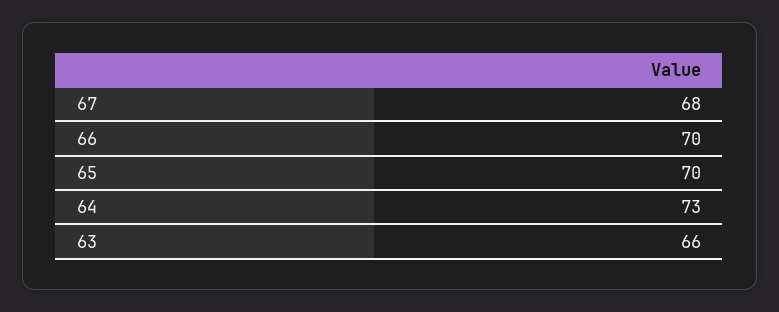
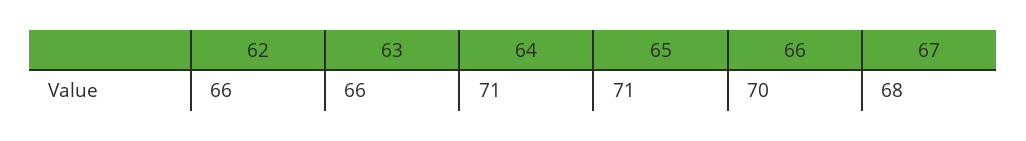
  {
    "67": 68,
    "66": 70,
-   "65": 70,
+   "65": 71,
-   "64": 73,
+   "64": 71,
-   "63": 66
+   "63": 66,
+   "62": 66
  }

